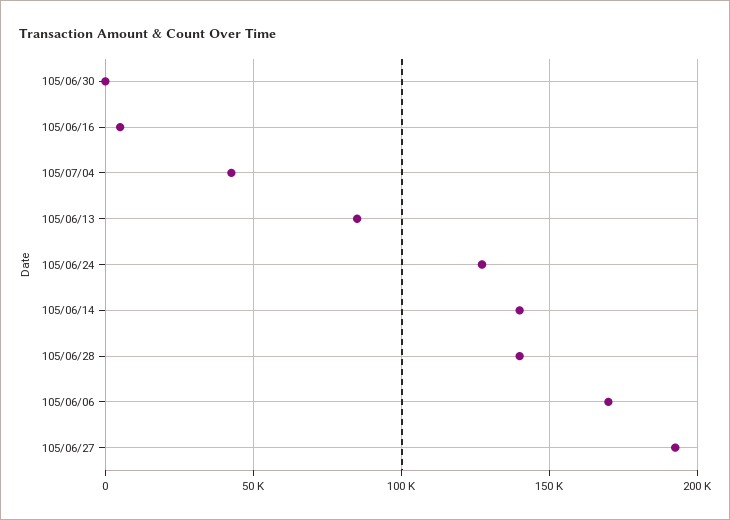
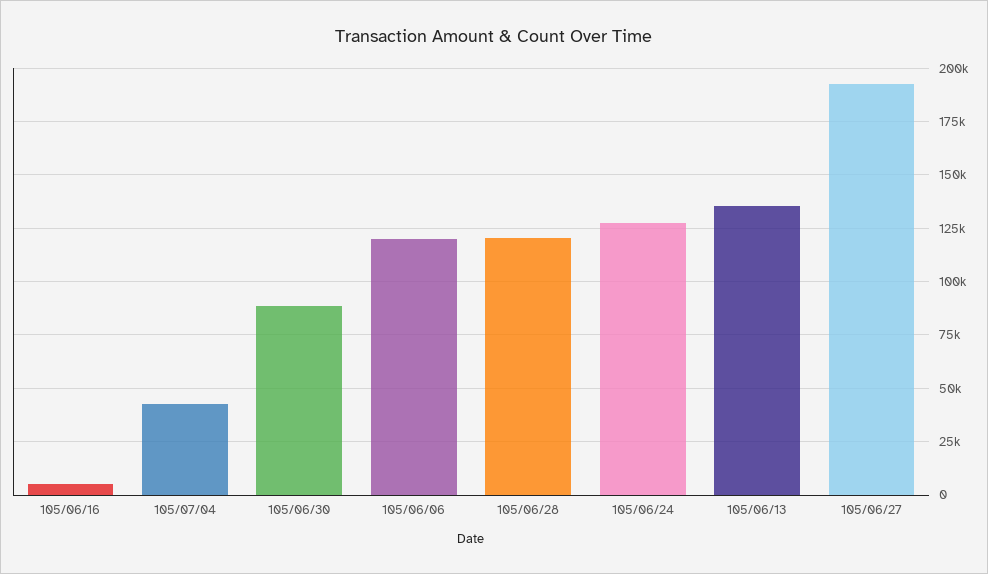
  {
-   "105/06/30": 0,
+   "105/06/30": 90000,
    "105/06/16": 5000,
    "105/07/04": 45000,
-   "105/06/13": 85000,
+   "105/06/13": 135000,
    "105/06/24": 125000,
-   "105/06/14": 140000,
-   "105/06/28": 140000,
+   "105/06/28": 120000,
-   "105/06/06": 170000,
+   "105/06/06": 120000,
    "105/06/27": 195000
  }

